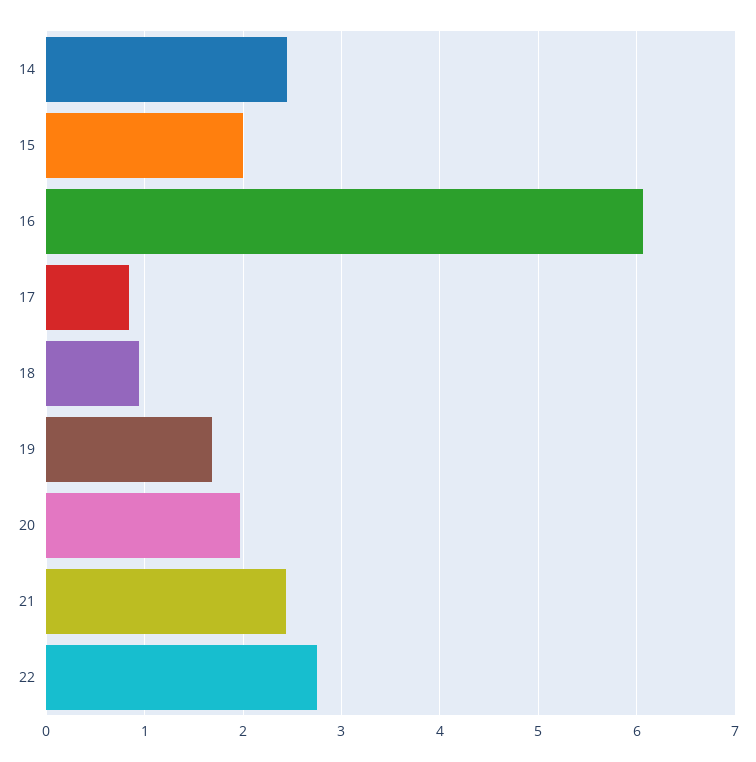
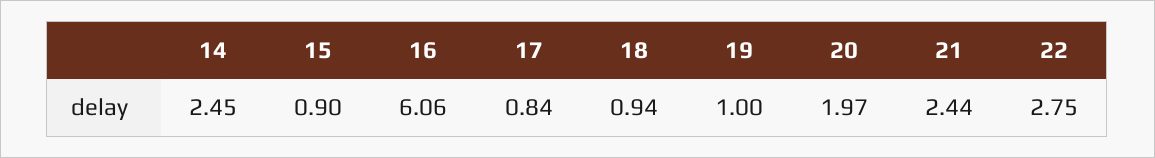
  {
    "14": 2.45,
-   "15": 2,
+   "15": 0.9,
    "16": 6.06,
    "17": 0.84,
    "18": 0.94,
-   "19": 1.7,
+   "19": 1,
    "20": 1.97,
    "21": 2.44,
    "22": 2.75
  }

